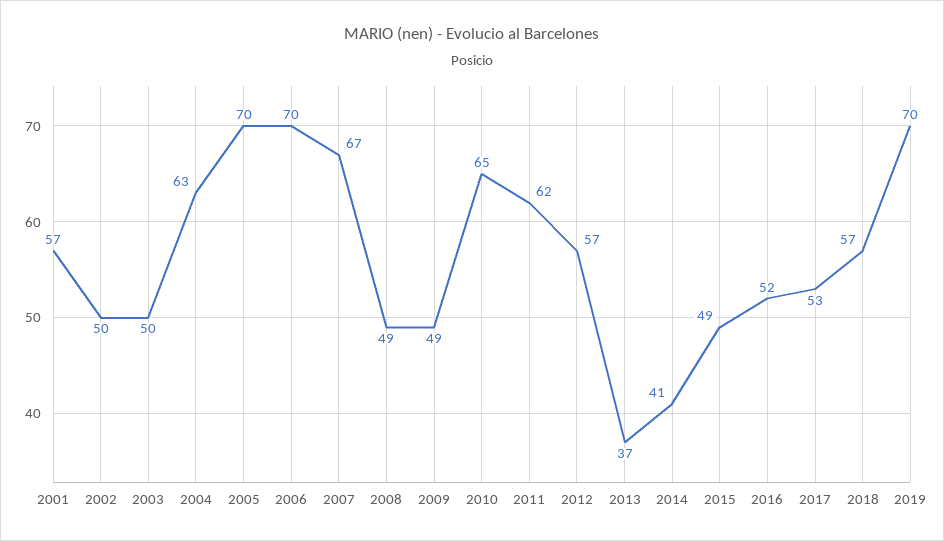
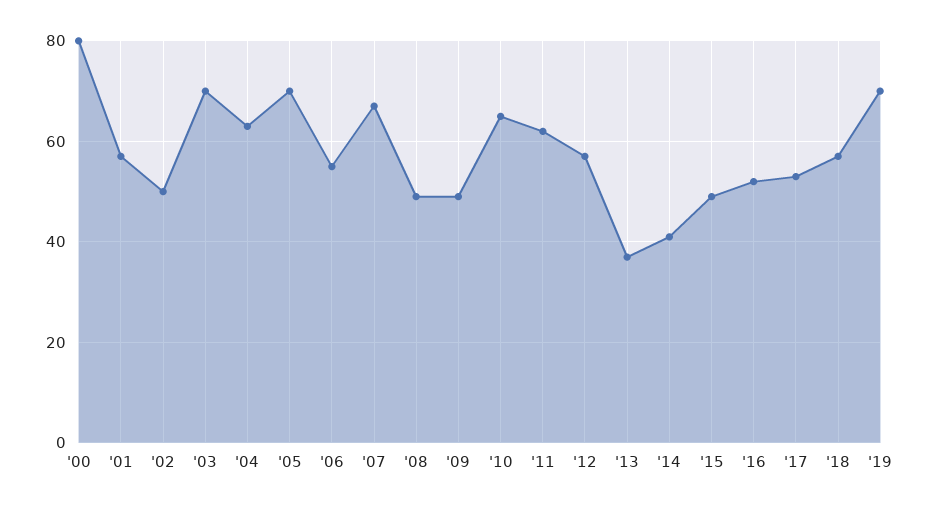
  {
    "2001": 57,
    "2002": 50,
-   "2003": 50,
+   "2003": 70,
    "2004": 63,
    "2005": 70,
-   "2006": 70,
+   "2006": 55,
    "2007": 67,
    "2008": 49,
    "2009": 49,
    "2010": 65,
    "2011": 62,
    "2012": 57,
    "2013": 37,
    "2014": 41,
    "2015": 49,
    "2016": 52,
    "2017": 53,
    "2018": 57,
-   "2019": 70
+   "2019": 70,
+   "'00": 80
  }

